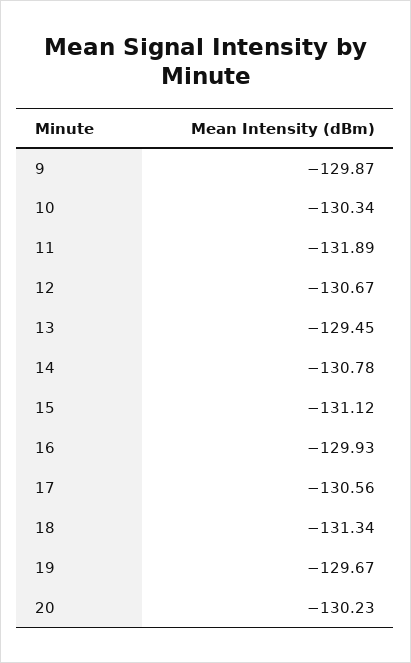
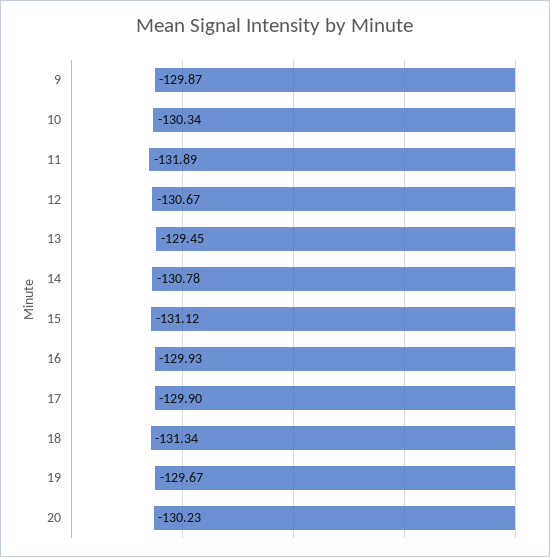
  {
    "9": -129.87,
    "10": -130.34,
    "11": -131.89,
    "12": -130.67,
    "13": -129.45,
    "14": -130.78,
    "15": -131.12,
    "16": -129.93,
-   "17": -130.56,
+   "17": -129.9,
    "18": -131.34,
    "19": -129.67,
    "20": -130.23
  }

